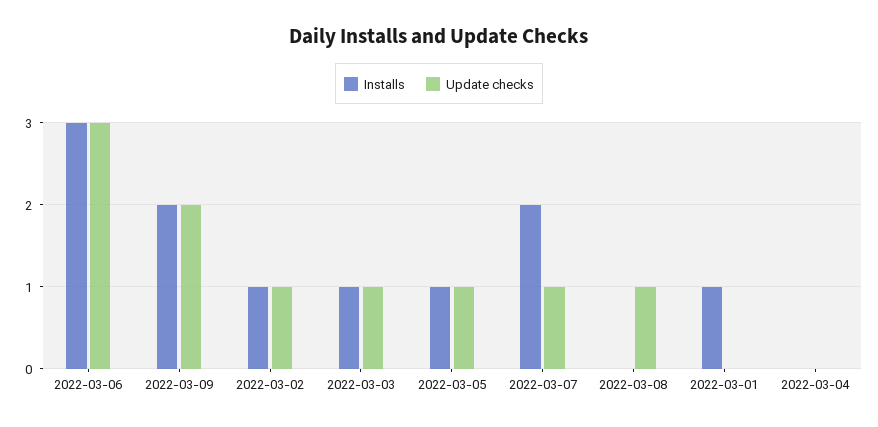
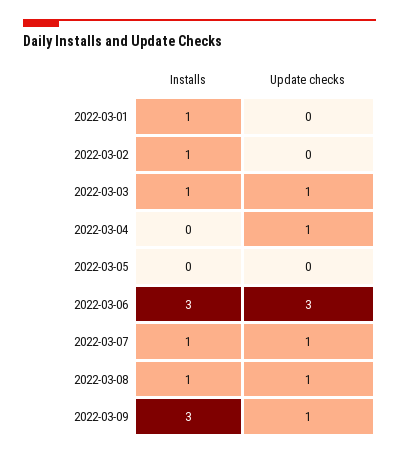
  {
    "Installs": {
      "2022-03-06": 3,
-     "2022-03-09": 2,
+     "2022-03-09": 3,
      "2022-03-02": 1,
      "2022-03-03": 1,
-     "2022-03-05": 1,
+     "2022-03-05": 0,
-     "2022-03-07": 2,
+     "2022-03-07": 1,
-     "2022-03-08": 0,
+     "2022-03-08": 1,
      "2022-03-01": 1,
      "2022-03-04": 0
    },
    "Update checks": {
      "2022-03-06": 3,
-     "2022-03-09": 2,
+     "2022-03-09": 1,
-     "2022-03-02": 1,
+     "2022-03-02": 0,
      "2022-03-03": 1,
-     "2022-03-05": 1,
+     "2022-03-05": 0,
      "2022-03-07": 1,
      "2022-03-08": 1,
      "2022-03-01": 0,
-     "2022-03-04": 0
+     "2022-03-04": 1
    }
  }

